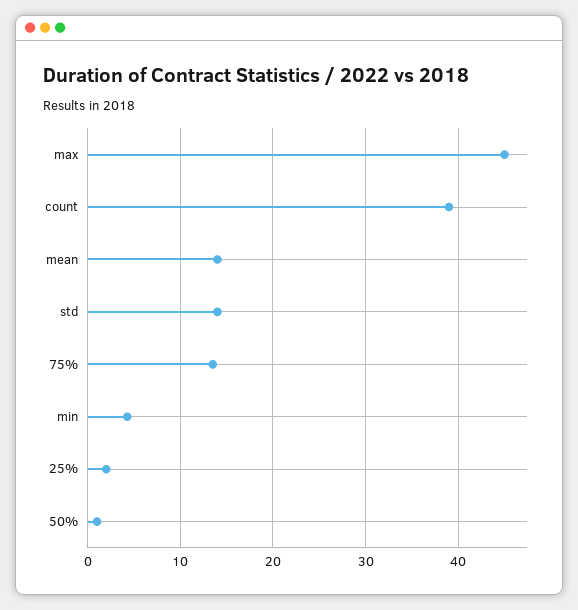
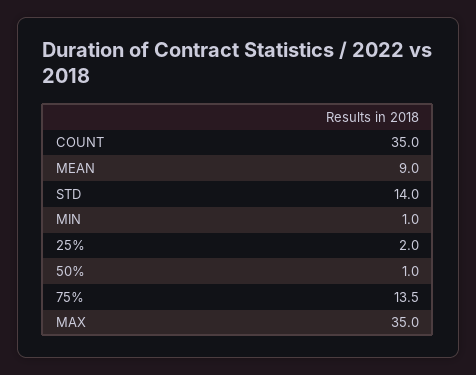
  {
-   "max": 45,
+   "max": 35,
-   "count": 39,
+   "count": 35,
-   "mean": 14,
+   "mean": 9,
    "std": 14,
    "75%": 13.5,
-   "min": 4,
+   "min": 1,
    "25%": 2,
    "50%": 1
  }

